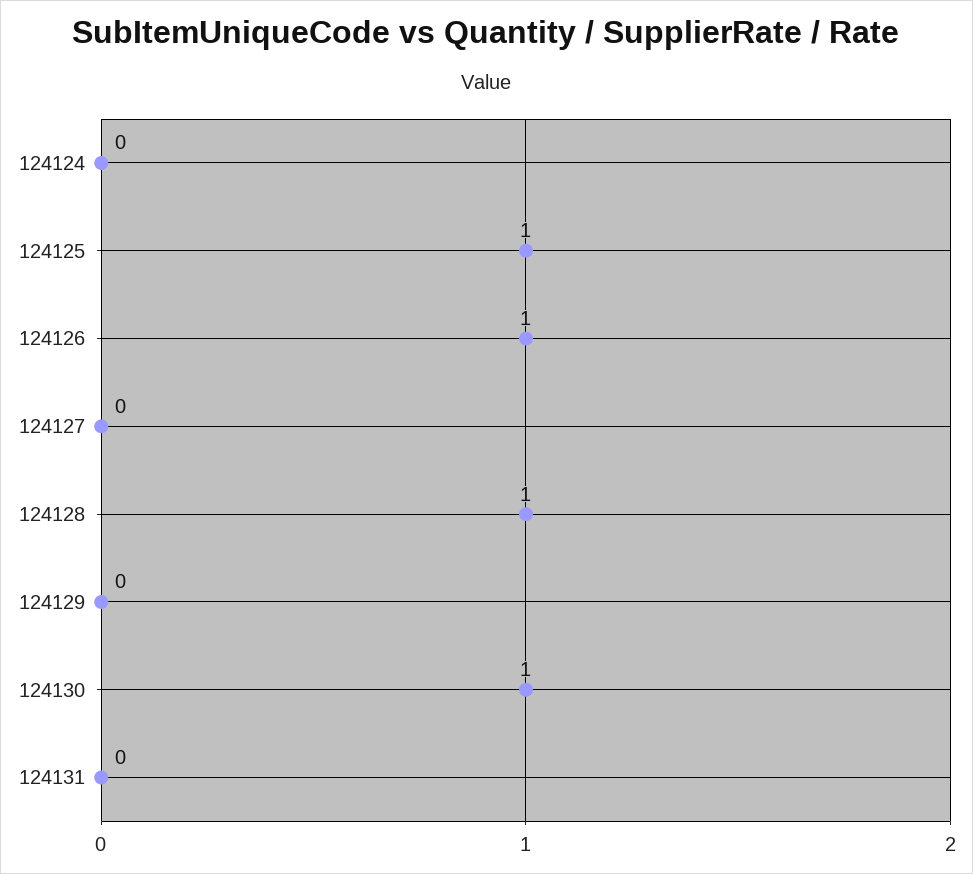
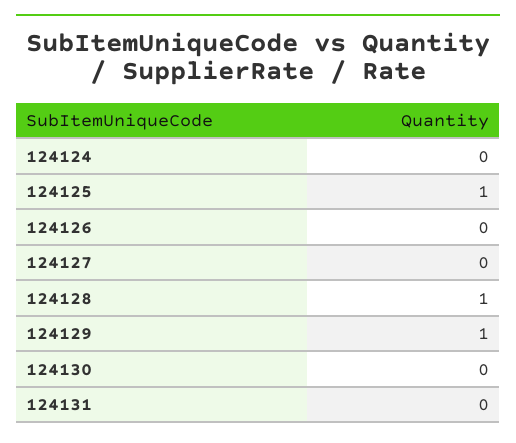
  {
    "124124": 0,
    "124125": 1,
-   "124126": 1,
+   "124126": 0,
    "124127": 0,
    "124128": 1,
-   "124129": 0,
+   "124129": 1,
-   "124130": 1,
+   "124130": 0,
    "124131": 0
  }

